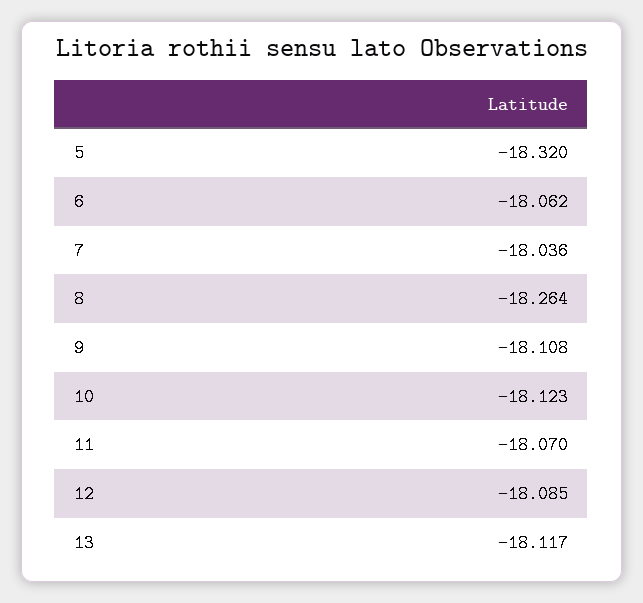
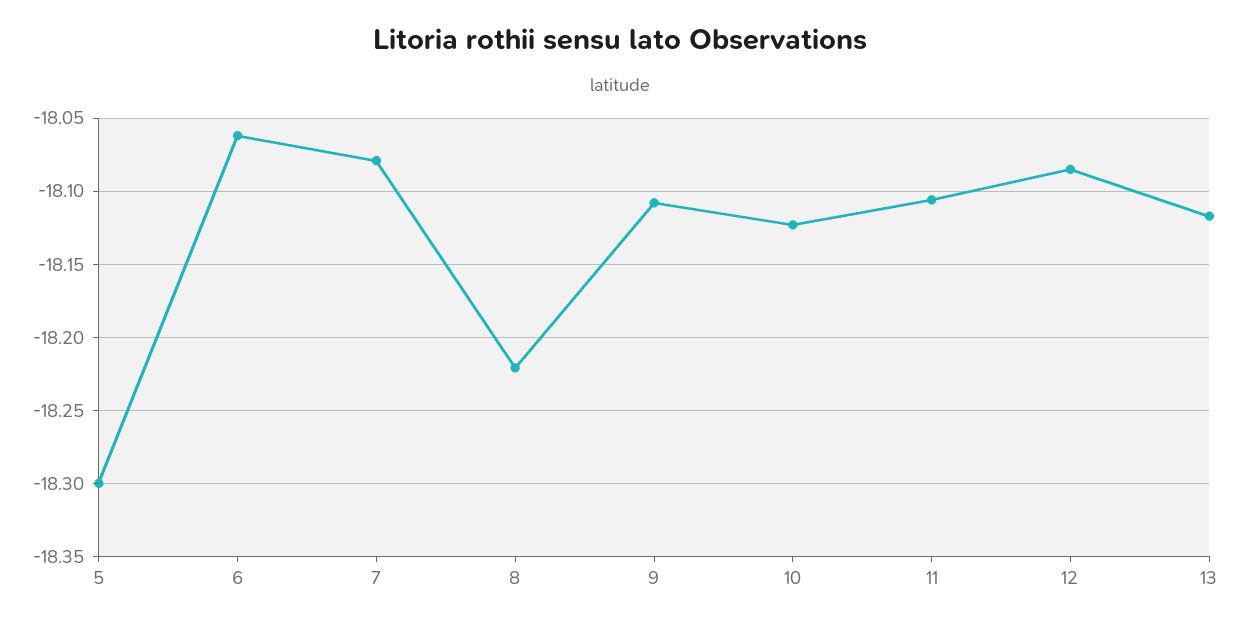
  {
-   "5": -18.32,
+   "5": -18.3,
    "6": -18.062,
-   "7": -18.036,
+   "7": -18.08,
-   "8": -18.264,
+   "8": -18.22,
    "9": -18.108,
    "10": -18.123,
-   "11": -18.07,
+   "11": -18.105,
    "12": -18.085,
    "13": -18.117
  }

